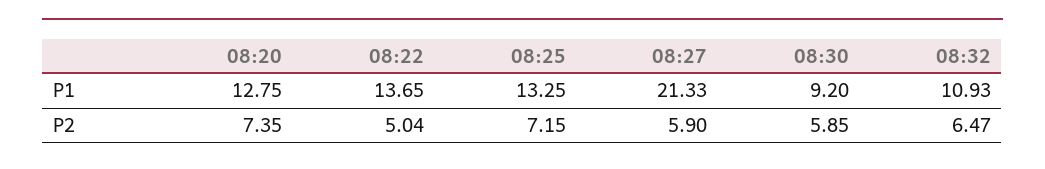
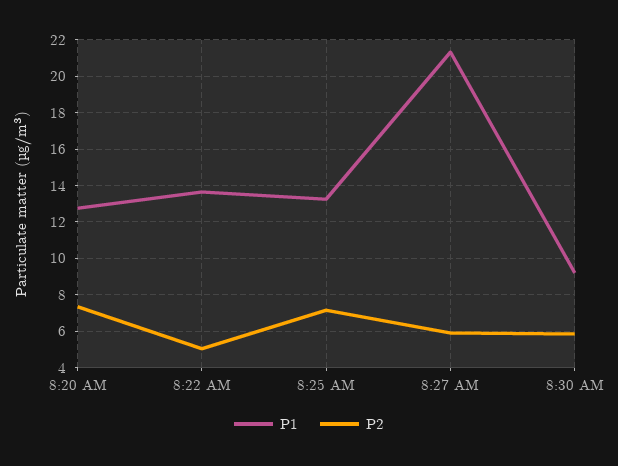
  {
    "P1": {
      "08:20": 12.75,
      "08:22": 13.65,
      "08:25": 13.25,
      "08:27": 21.33,
-     "08:30": 9.2,
+     "08:30": 9.2
-     "08:32": 10.93
    },
    "P2": {
      "08:20": 7.35,
      "08:22": 5.04,
      "08:25": 7.15,
      "08:27": 5.9,
-     "08:30": 5.85,
+     "08:30": 5.85
-     "08:32": 6.47
    }
  }

